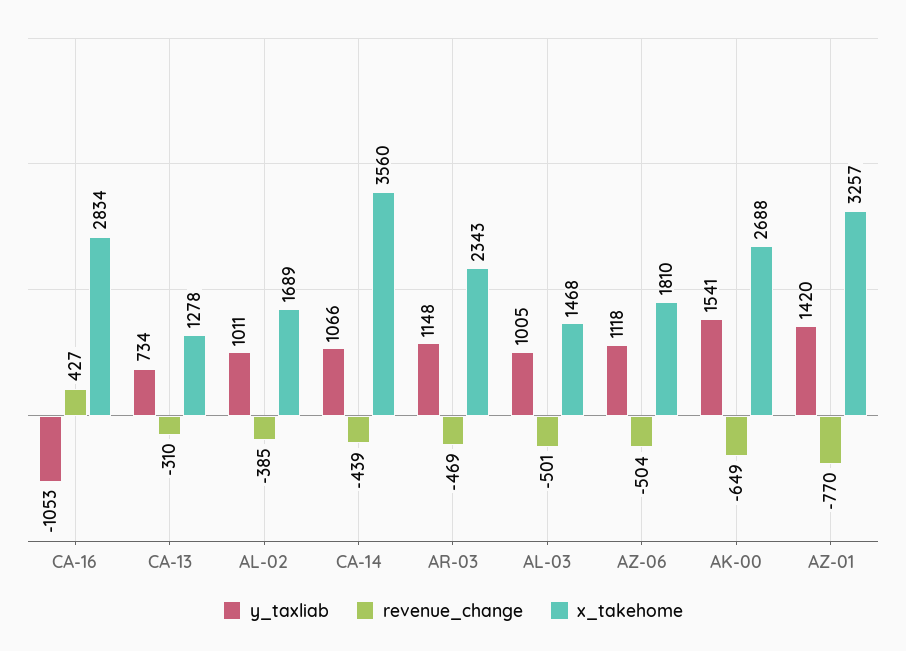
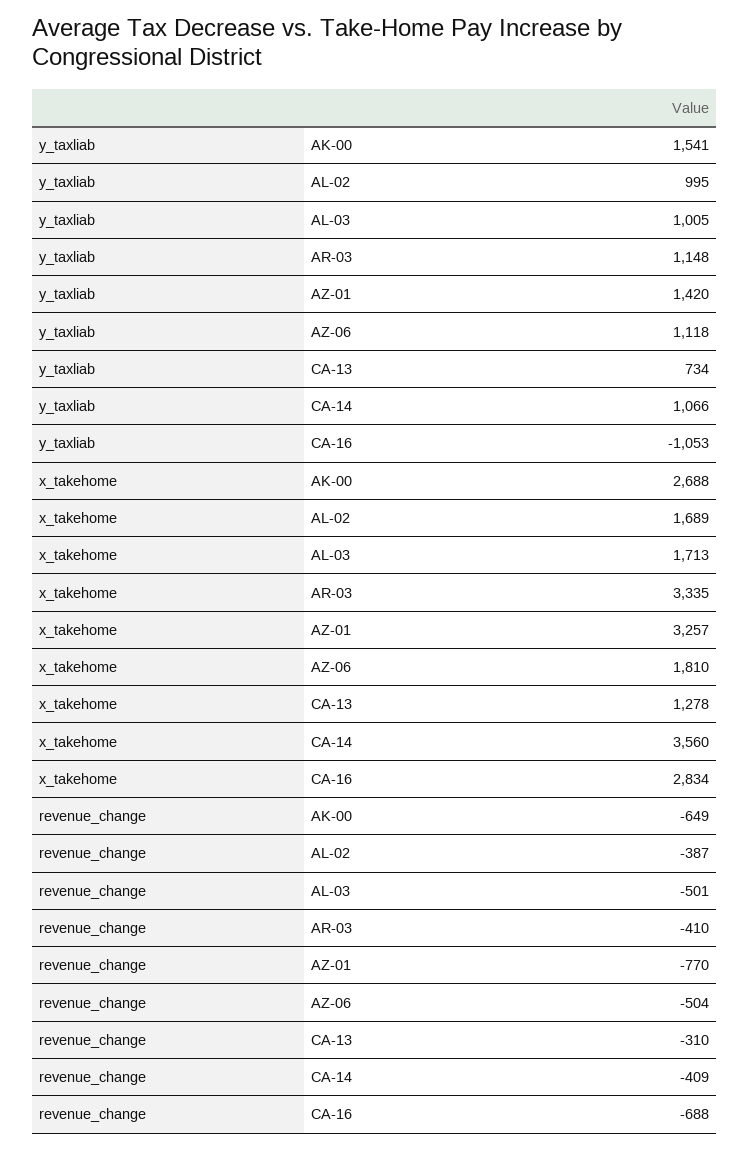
  {
    "y_taxliab": {
      "CA-16": -1053,
      "CA-13": 734,
-     "AL-02": 1011,
+     "AL-02": 995,
      "CA-14": 1066,
      "AR-03": 1148,
      "AL-03": 1005,
      "AZ-06": 1118,
      "AK-00": 1541,
      "AZ-01": 1420
    },
    "revenue_change": {
-     "CA-16": 427,
+     "CA-16": -688,
      "CA-13": -310,
-     "AL-02": -385,
+     "AL-02": -387,
-     "CA-14": -439,
+     "CA-14": -409,
-     "AR-03": -469,
+     "AR-03": -410,
      "AL-03": -501,
      "AZ-06": -504,
      "AK-00": -649,
      "AZ-01": -770
    },
    "x_takehome": {
      "CA-16": 2834,
      "CA-13": 1278,
      "AL-02": 1689,
      "CA-14": 3560,
-     "AR-03": 2343,
+     "AR-03": 3335,
-     "AL-03": 1468,
+     "AL-03": 1713,
      "AZ-06": 1810,
      "AK-00": 2688,
      "AZ-01": 3257
    }
  }

